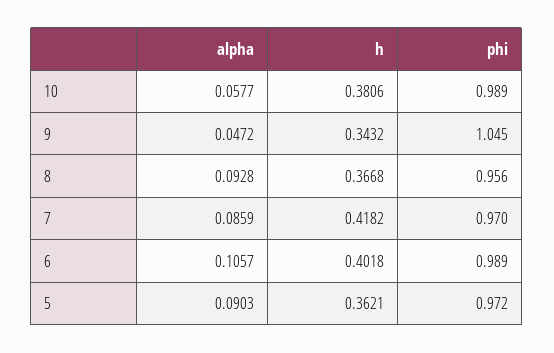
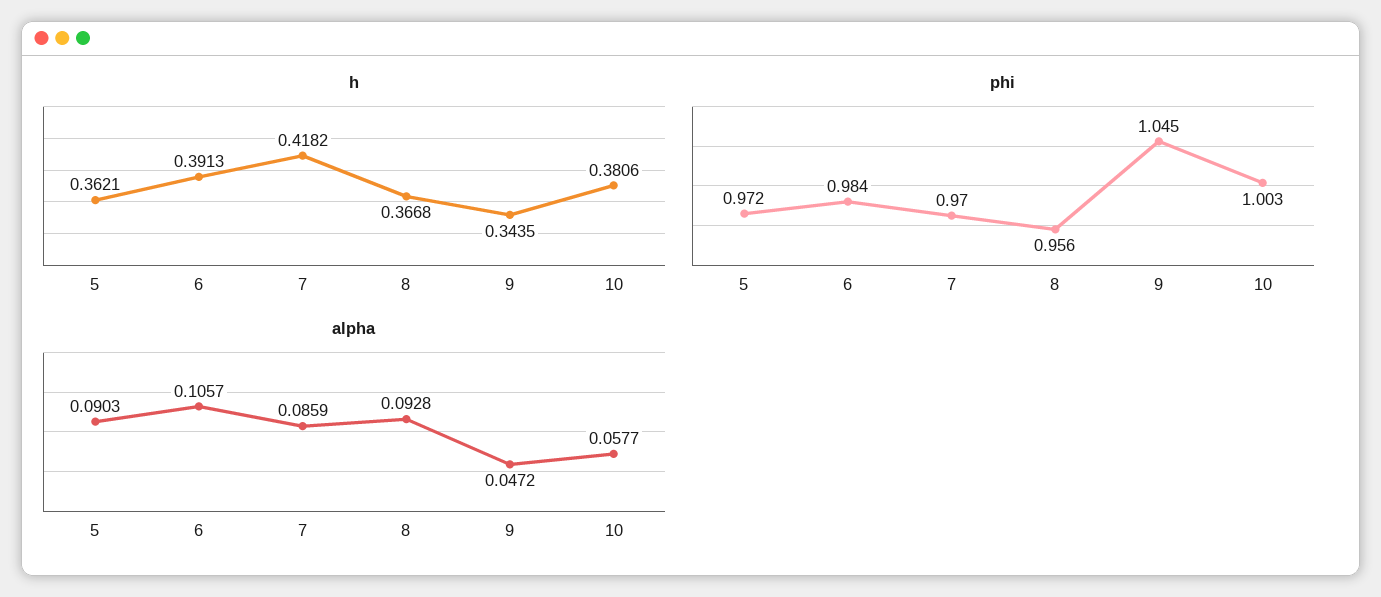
  {
    "alpha": {
      "10": 0.0577,
      "9": 0.0472,
      "8": 0.0928,
      "7": 0.0859,
      "6": 0.1057,
      "5": 0.0903
    },
    "h": {
      "10": 0.3806,
-     "9": 0.3432,
+     "9": 0.3435,
      "8": 0.3668,
      "7": 0.4182,
-     "6": 0.4018,
+     "6": 0.3913,
      "5": 0.3621
    },
    "phi": {
-     "10": 0.989,
+     "10": 1.003,
      "9": 1.045,
      "8": 0.956,
      "7": 0.97,
-     "6": 0.989,
+     "6": 0.984,
      "5": 0.972
    }
  }

